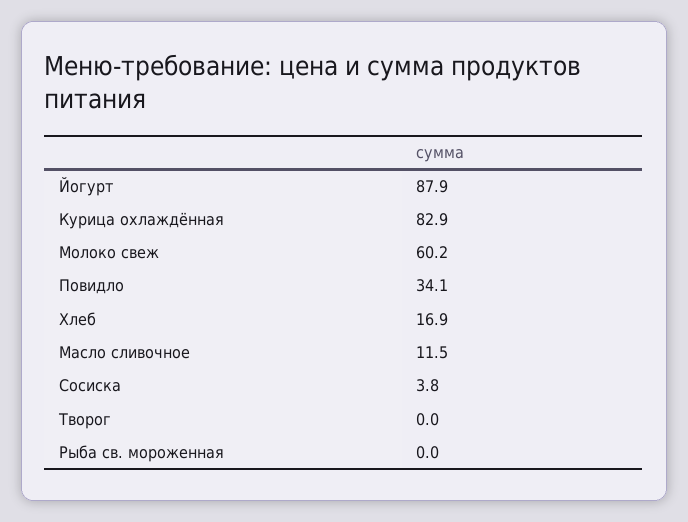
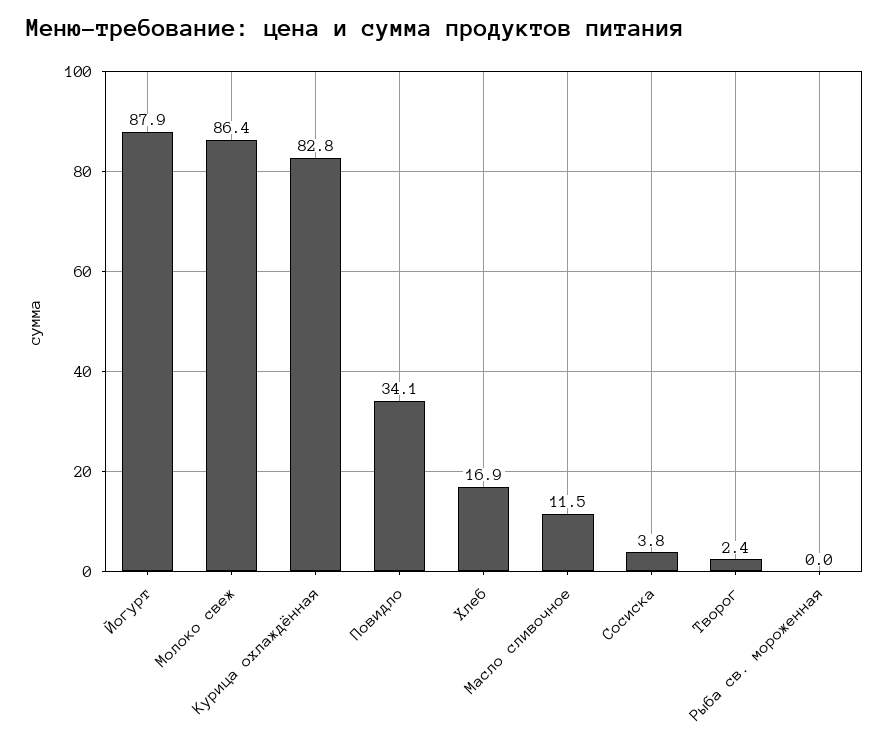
  {
    "Йогурт": 87.9,
-   "Курица охлаждённая": 82.9,
+   "Курица охлаждённая": 82.8,
-   "Молоко свеж": 60.2,
+   "Молоко свеж": 86.4,
    "Повидло": 34.1,
    "Хлеб": 16.9,
    "Масло сливочное": 11.5,
    "Сосиска": 3.8,
-   "Творог": 0,
+   "Творог": 2.4,
    "Рыба св. мороженная": 0
  }

